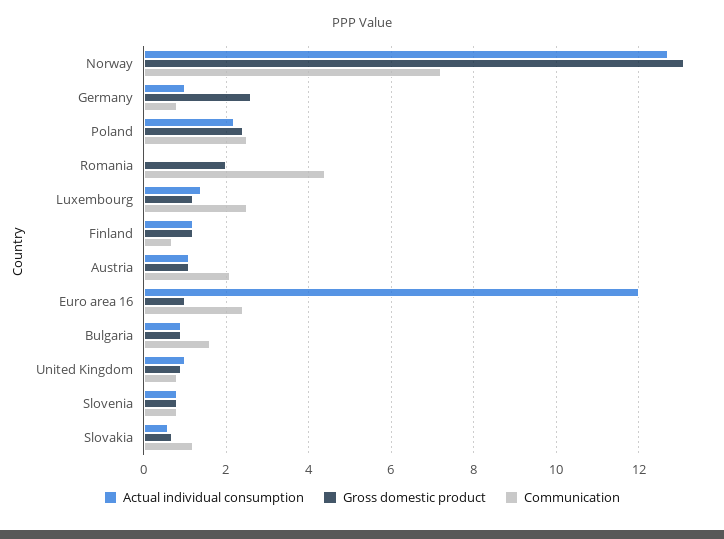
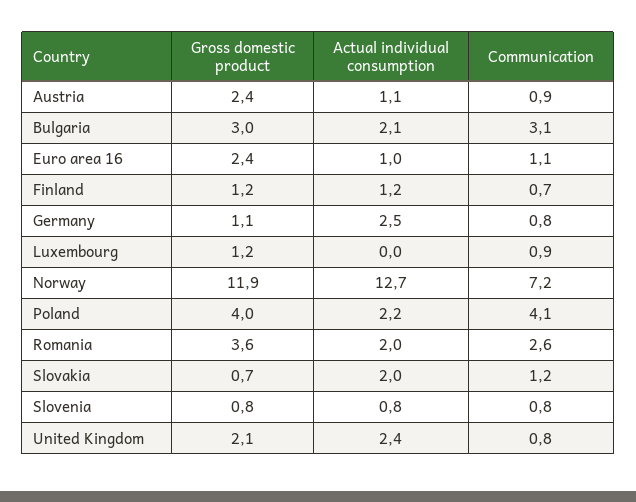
  {
    "Actual individual consumption": {
      "Norway": 12.7,
-     "Germany": 1,
+     "Germany": 2.5,
      "Poland": 2.2,
-     "Romania": 0,
+     "Romania": 2,
-     "Luxembourg": 1.5,
+     "Luxembourg": 0,
      "Finland": 1.2,
      "Austria": 1.1,
-     "Euro area 16": 12,
+     "Euro area 16": 1,
-     "Bulgaria": 1,
+     "Bulgaria": 2.1,
-     "United Kingdom": 1,
+     "United Kingdom": 2.4,
      "Slovenia": 0.8,
-     "Slovakia": 0.5
+     "Slovakia": 2
    },
    "Gross domestic product": {
-     "Norway": 13,
+     "Norway": 11.9,
-     "Germany": 2.5,
+     "Germany": 1.1,
-     "Poland": 2.5,
+     "Poland": 4,
-     "Romania": 2,
+     "Romania": 3.6,
      "Luxembourg": 1.2,
      "Finland": 1.2,
-     "Austria": 1,
+     "Austria": 2.4,
-     "Euro area 16": 1,
+     "Euro area 16": 2.4,
-     "Bulgaria": 1,
+     "Bulgaria": 3,
-     "United Kingdom": 1,
+     "United Kingdom": 2.1,
      "Slovenia": 0.8,
      "Slovakia": 0.7
    },
    "Communication": {
      "Norway": 7.2,
      "Germany": 0.8,
-     "Poland": 2.5,
+     "Poland": 4.1,
-     "Romania": 4.5,
+     "Romania": 2.6,
-     "Luxembourg": 2.5,
+     "Luxembourg": 0.9,
      "Finland": 0.7,
-     "Austria": 2,
+     "Austria": 0.9,
-     "Euro area 16": 2.5,
+     "Euro area 16": 1.1,
-     "Bulgaria": 1.5,
+     "Bulgaria": 3.1,
      "United Kingdom": 0.8,
      "Slovenia": 0.8,
      "Slovakia": 1.2
    }
  }

